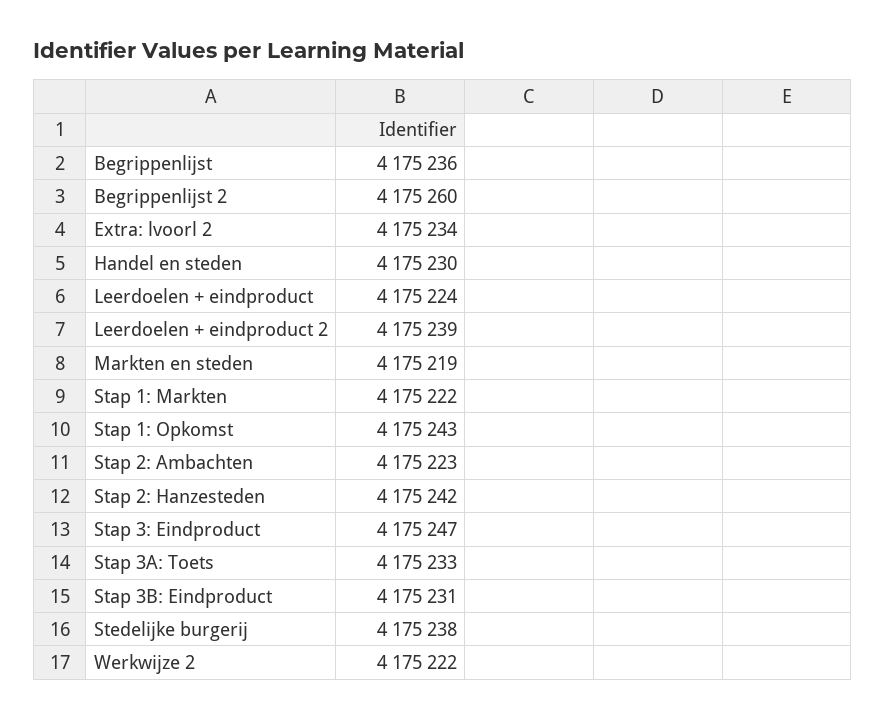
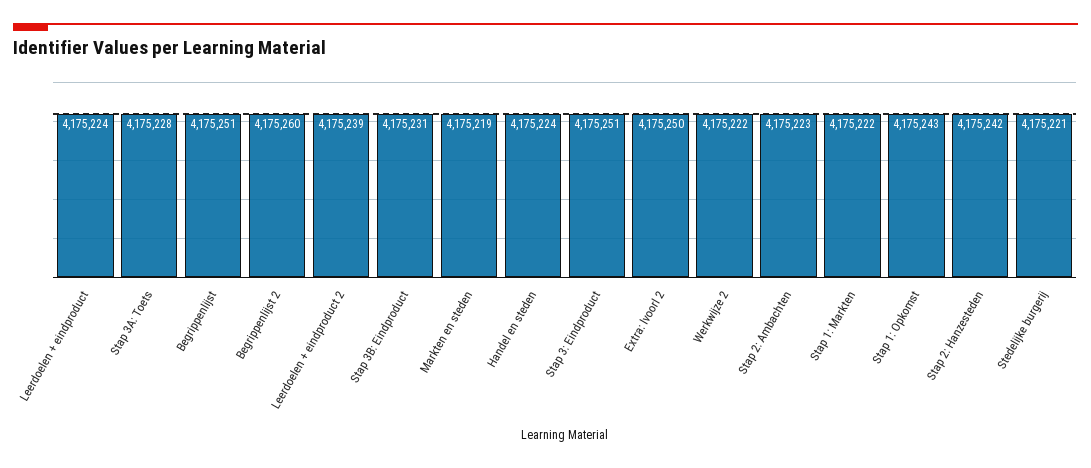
  {
-   "Begrippenlijst": 4175236,
+   "Begrippenlijst": 4175251,
    "Begrippenlijst 2": 4175260,
-   "Extra: lvoorl 2": 4175234,
+   "Extra: lvoorl 2": 4175250,
-   "Handel en steden": 4175230,
+   "Handel en steden": 4175224,
    "Leerdoelen + eindproduct": 4175224,
    "Leerdoelen + eindproduct 2": 4175239,
    "Markten en steden": 4175219,
    "Stap 1: Markten": 4175222,
    "Stap 1: Opkomst": 4175243,
    "Stap 2: Ambachten": 4175223,
    "Stap 2: Hanzesteden": 4175242,
-   "Stap 3: Eindproduct": 4175247,
+   "Stap 3: Eindproduct": 4175251,
-   "Stap 3A: Toets": 4175233,
+   "Stap 3A: Toets": 4175228,
    "Stap 3B: Eindproduct": 4175231,
-   "Stedelijke burgerij": 4175238,
+   "Stedelijke burgerij": 4175221,
    "Werkwijze 2": 4175222
  }

